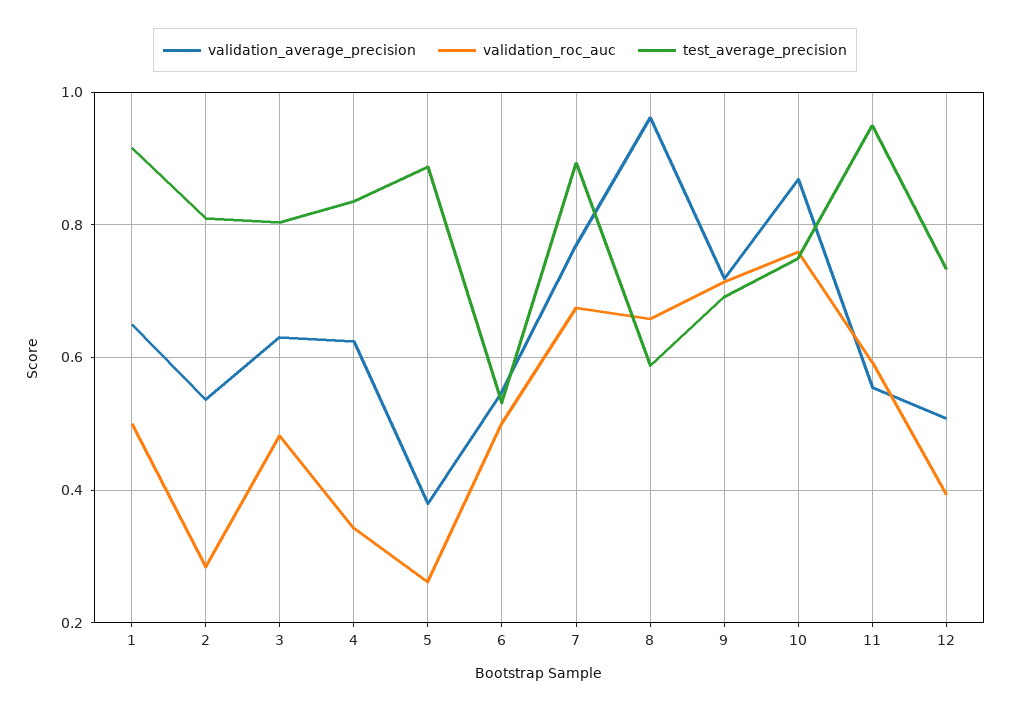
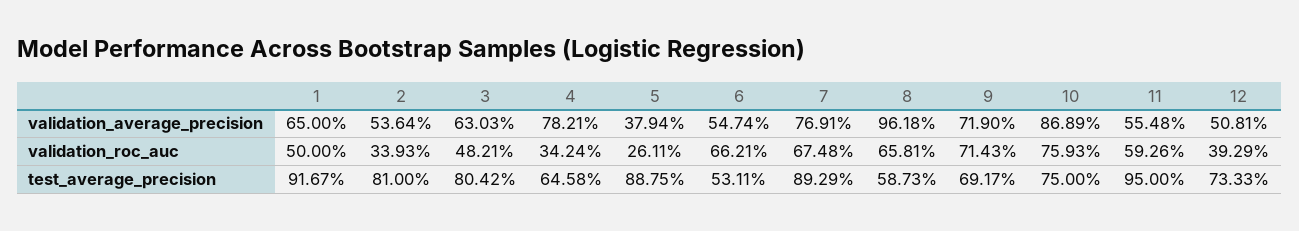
  {
    "validation_average_precision": {
      "1": 0.65,
      "2": 0.5364,
      "3": 0.6303,
-     "4": 0.62,
+     "4": 0.7821,
      "5": 0.3794,
      "6": 0.5474,
      "7": 0.7691,
      "8": 0.9618,
      "9": 0.719,
      "10": 0.8689,
      "11": 0.5548,
      "12": 0.5081
    },
    "validation_roc_auc": {
      "1": 0.5,
-     "2": 0.28,
+     "2": 0.3393,
      "3": 0.4821,
      "4": 0.3424,
      "5": 0.2611,
-     "6": 0.5,
+     "6": 0.6621,
      "7": 0.6748,
      "8": 0.6581,
      "9": 0.7143,
      "10": 0.7593,
      "11": 0.5926,
      "12": 0.3929
    },
    "test_average_precision": {
      "1": 0.9167,
      "2": 0.81,
      "3": 0.8042,
-     "4": 0.84,
+     "4": 0.6458,
      "5": 0.8875,
      "6": 0.5311,
      "7": 0.8929,
      "8": 0.5873,
      "9": 0.6917,
      "10": 0.75,
      "11": 0.95,
      "12": 0.7333
    }
  }

